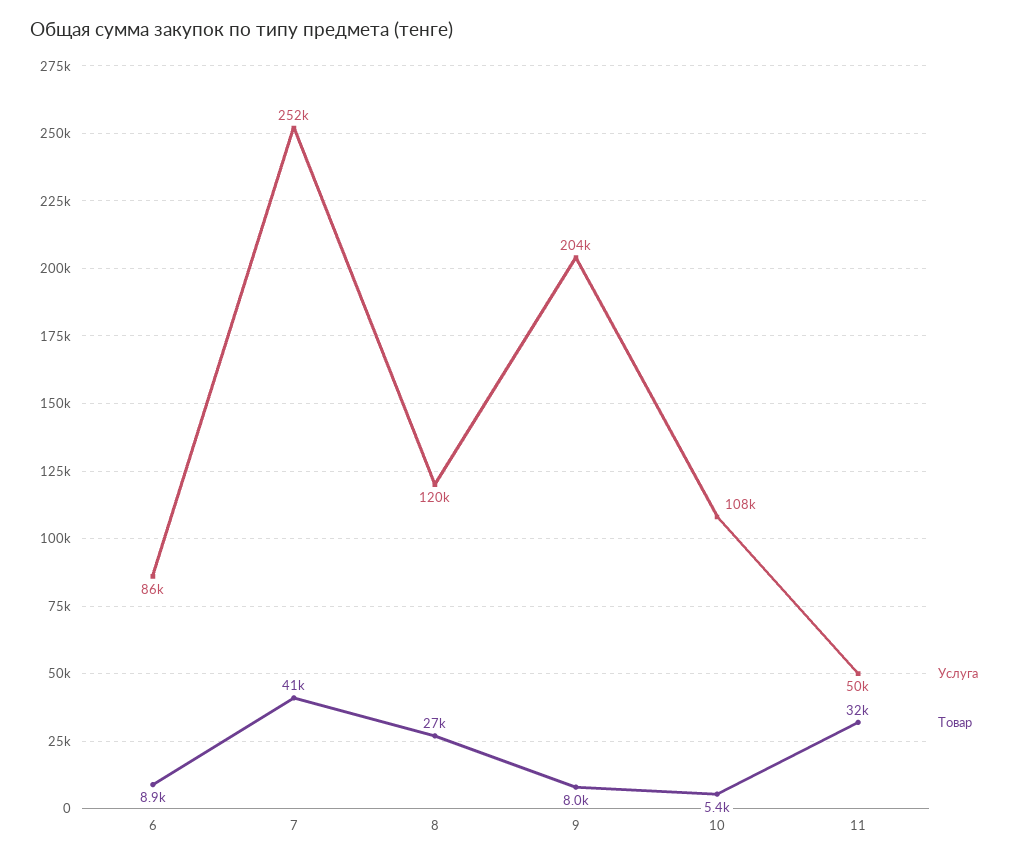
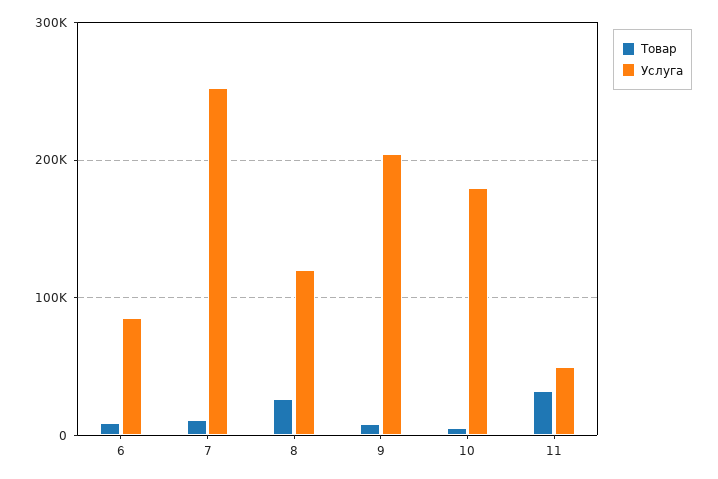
  {
    "Услуга": {
      "6": 86000,
      "7": 252000,
      "8": 120000,
      "9": 204000,
-     "10": 108000,
+     "10": 180000,
      "11": 50000
    },
    "Товар": {
      "6": 8900,
-     "7": 41000,
+     "7": 10000,
      "8": 27000,
      "9": 8000,
      "10": 5400,
      "11": 32000
    }
  }

